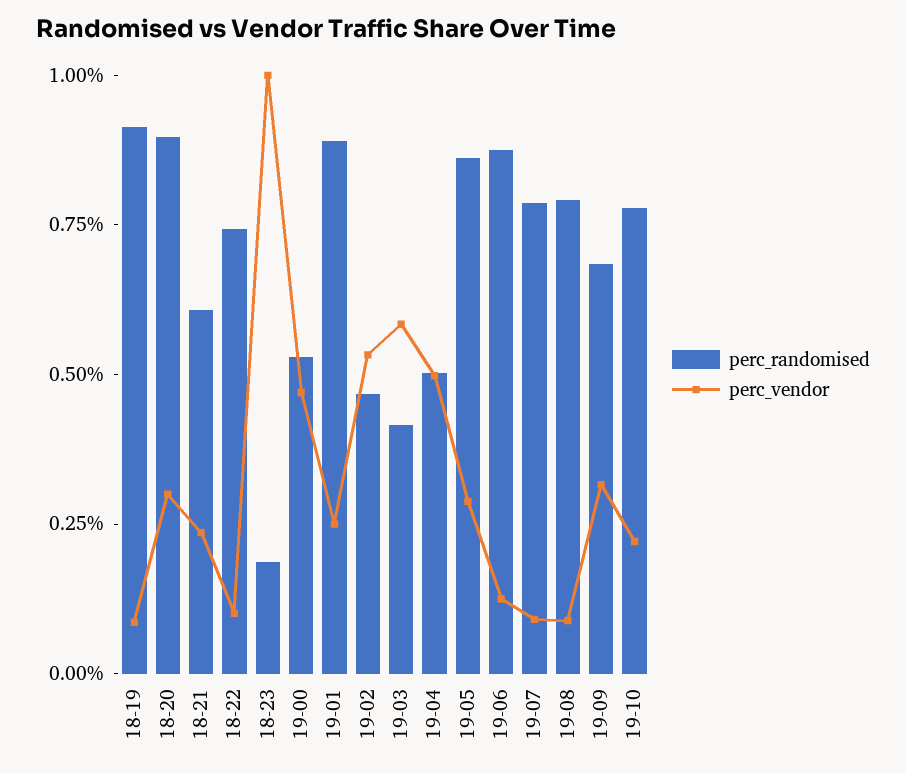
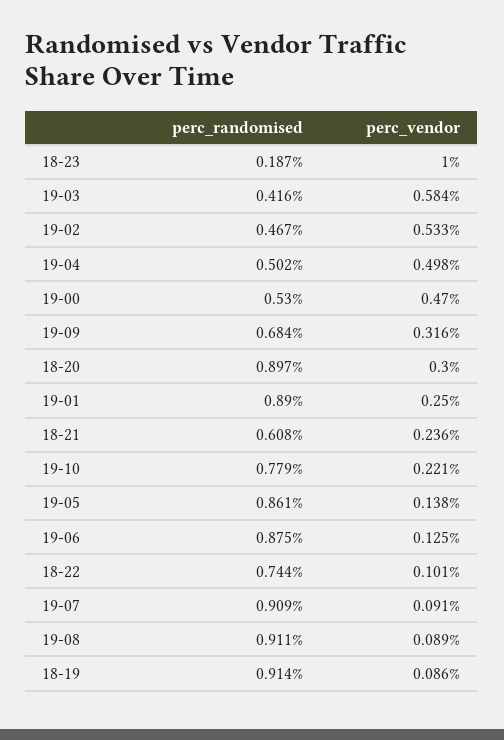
  {
    "perc_randomised": {
      "18-19": 0.914,
      "18-20": 0.897,
      "18-21": 0.608,
      "18-22": 0.744,
      "18-23": 0.187,
      "19-00": 0.53,
      "19-01": 0.89,
      "19-02": 0.467,
      "19-03": 0.416,
      "19-04": 0.502,
      "19-05": 0.861,
      "19-06": 0.875,
-     "19-07": 0.8,
+     "19-07": 0.909,
-     "19-08": 0.8,
+     "19-08": 0.911,
      "19-09": 0.684,
      "19-10": 0.779
    },
    "perc_vendor": {
      "18-19": 0.086,
      "18-20": 0.3,
      "18-21": 0.236,
      "18-22": 0.101,
      "18-23": 1,
      "19-00": 0.47,
      "19-01": 0.25,
      "19-02": 0.533,
      "19-03": 0.584,
      "19-04": 0.498,
-     "19-05": 0.3,
+     "19-05": 0.138,
      "19-06": 0.125,
      "19-07": 0.091,
      "19-08": 0.089,
      "19-09": 0.316,
      "19-10": 0.221
    }
  }

